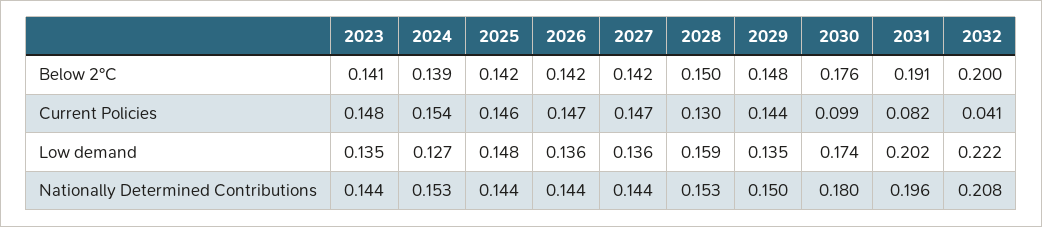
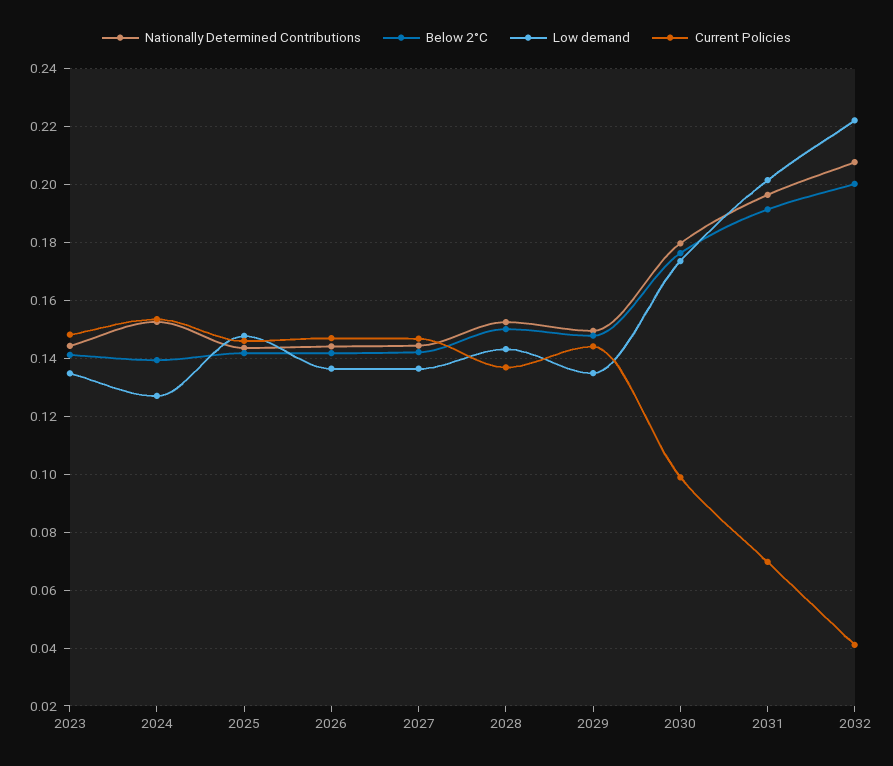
  {
    "Below 2°C": {
      "2023": 0.141,
      "2024": 0.139,
      "2025": 0.142,
      "2026": 0.142,
      "2027": 0.142,
      "2028": 0.15,
      "2029": 0.148,
      "2030": 0.176,
      "2031": 0.191,
      "2032": 0.2
    },
    "Current Policies": {
      "2023": 0.148,
      "2024": 0.154,
      "2025": 0.146,
      "2026": 0.147,
      "2027": 0.147,
-     "2028": 0.13,
+     "2028": 0.1375,
      "2029": 0.144,
      "2030": 0.099,
-     "2031": 0.082,
+     "2031": 0.07,
      "2032": 0.041
    },
    "Low demand": {
      "2023": 0.135,
      "2024": 0.127,
      "2025": 0.148,
      "2026": 0.136,
      "2027": 0.136,
-     "2028": 0.159,
+     "2028": 0.1425,
      "2029": 0.135,
      "2030": 0.174,
      "2031": 0.202,
      "2032": 0.222
    },
    "Nationally Determined Contributions": {
      "2023": 0.144,
      "2024": 0.153,
      "2025": 0.144,
      "2026": 0.144,
      "2027": 0.144,
      "2028": 0.153,
      "2029": 0.15,
      "2030": 0.18,
      "2031": 0.196,
      "2032": 0.208
    }
  }

